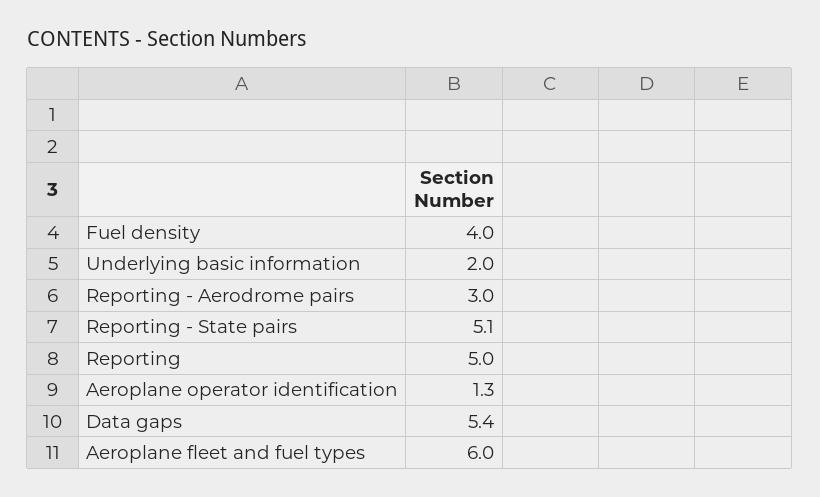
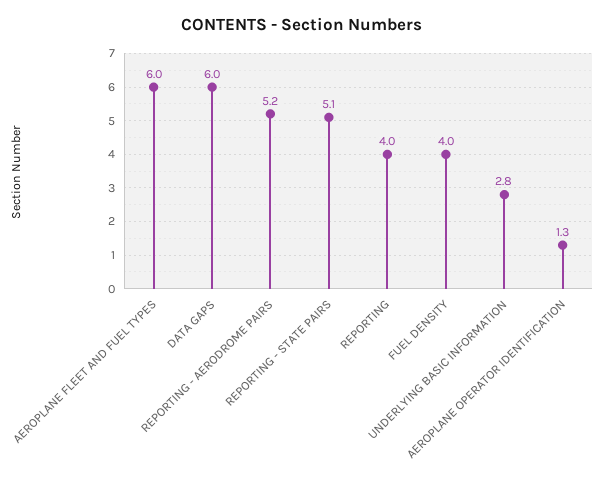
  {
    "Fuel density": 4,
-   "Underlying basic information": 2,
+   "Underlying basic information": 2.8,
-   "Reporting - Aerodrome pairs": 3,
+   "Reporting - Aerodrome pairs": 5.2,
    "Reporting - State pairs": 5.1,
-   "Reporting": 5,
+   "Reporting": 4,
    "Aeroplane operator identification": 1.3,
-   "Data gaps": 5.4,
+   "Data gaps": 6,
    "Aeroplane fleet and fuel types": 6
  }

